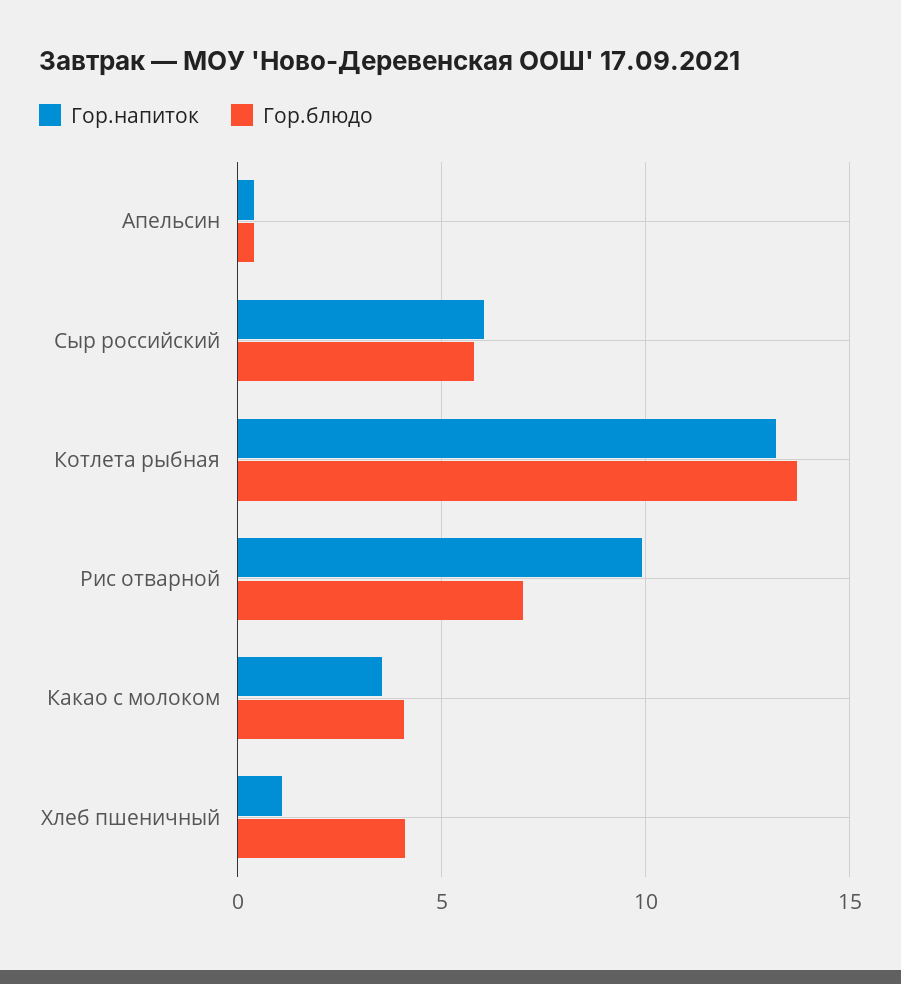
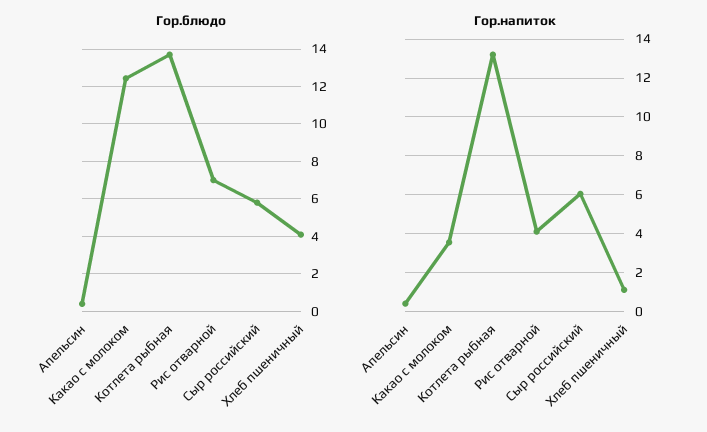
  {
    "Гор.напиток": {
      "Апельсин": 0.5,
      "Сыр российский": 6,
      "Котлета рыбная": 13,
-     "Рис отварной": 10,
+     "Рис отварной": 4,
      "Какао с молоком": 3.5,
      "Хлеб пшеничный": 1
    },
    "Гор.блюдо": {
      "Апельсин": 0.5,
      "Сыр российский": 6,
      "Котлета рыбная": 13.5,
      "Рис отварной": 7,
-     "Какао с молоком": 4,
+     "Какао с молоком": 12.5,
      "Хлеб пшеничный": 4
    }
  }

